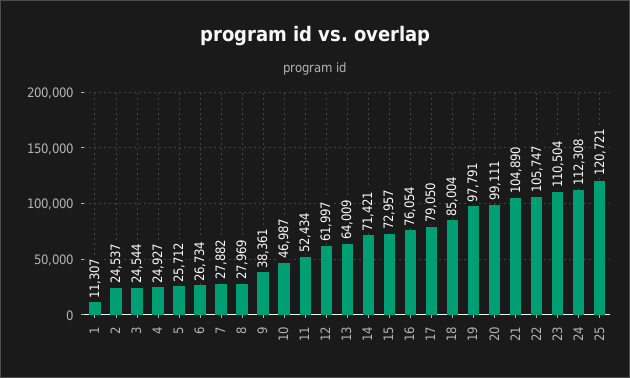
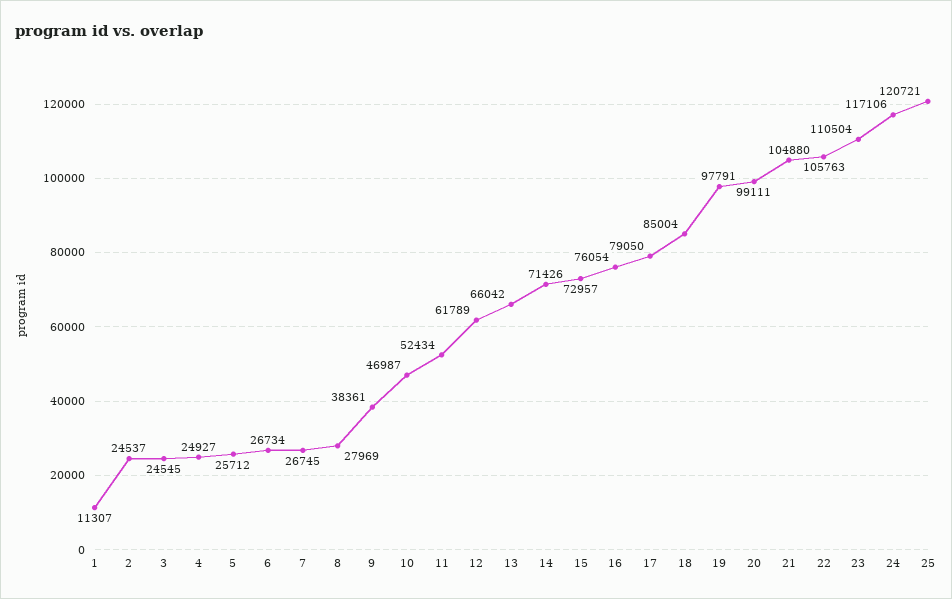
  {
    "1": 11307,
    "2": 24537,
-   "3": 24544,
+   "3": 24545,
    "4": 24927,
    "5": 25712,
    "6": 26734,
-   "7": 27882,
+   "7": 26745,
    "8": 27969,
    "9": 38361,
    "10": 46987,
    "11": 52434,
-   "12": 61997,
+   "12": 61789,
-   "13": 64009,
+   "13": 66042,
-   "14": 71421,
+   "14": 71426,
    "15": 72957,
    "16": 76054,
    "17": 79050,
    "18": 85004,
    "19": 97791,
    "20": 99111,
-   "21": 104890,
+   "21": 104880,
-   "22": 105747,
+   "22": 105763,
    "23": 110504,
-   "24": 112308,
+   "24": 117106,
    "25": 120721
  }

